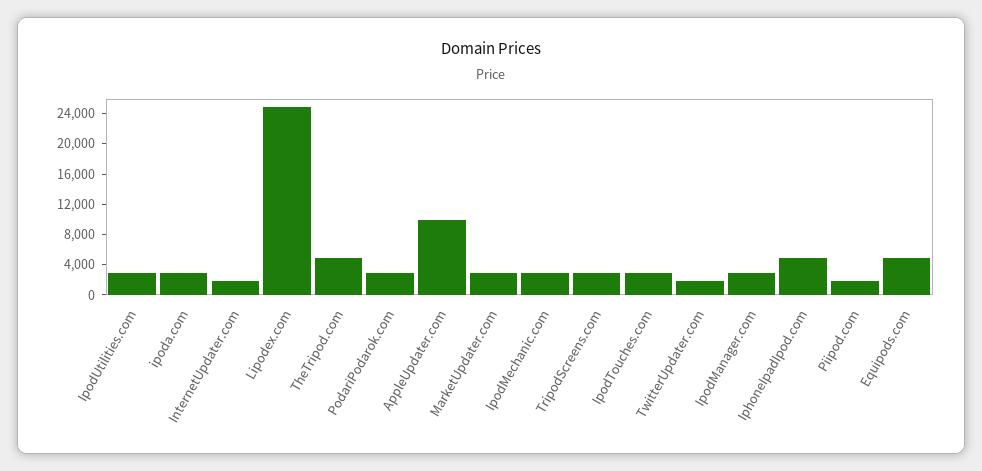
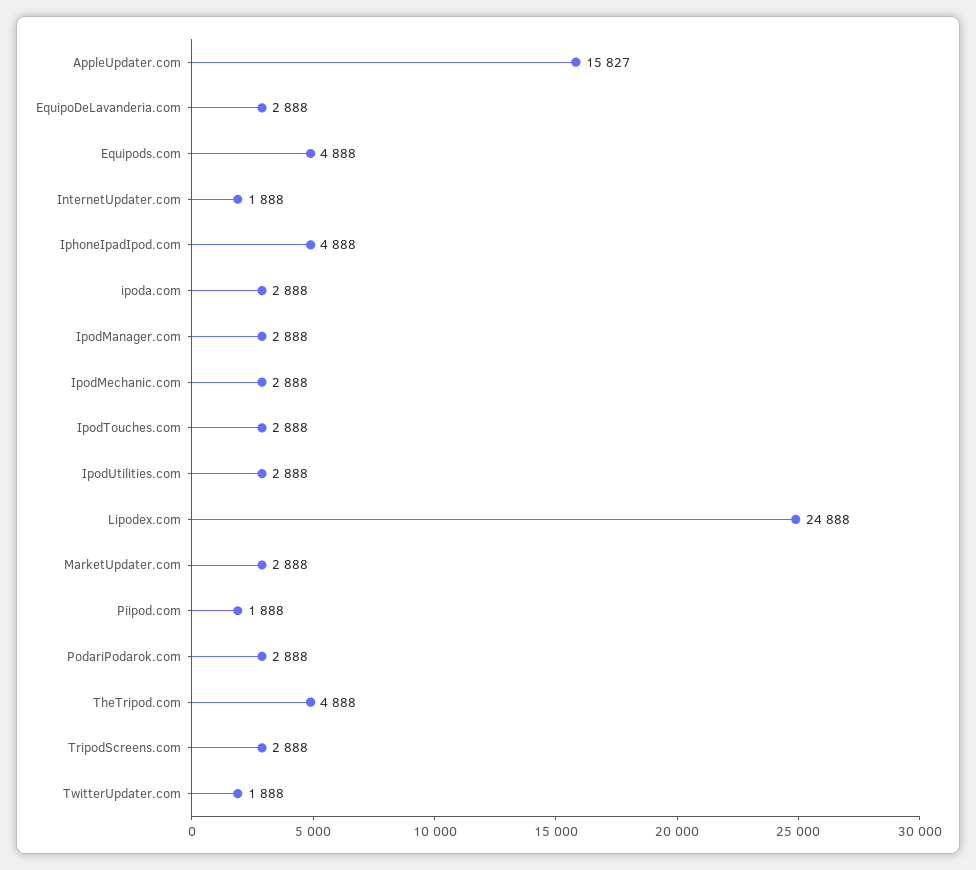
  {
    "IpodUtilities.com": 2888,
    "ipoda.com": 2888,
    "InternetUpdater.com": 1888,
    "Lipodex.com": 24888,
    "TheTripod.com": 4888,
    "PodariPodarok.com": 2888,
-   "AppleUpdater.com": 10000,
+   "AppleUpdater.com": 15827,
    "MarketUpdater.com": 2888,
    "IpodMechanic.com": 2888,
    "TripodScreens.com": 2888,
    "IpodTouches.com": 2888,
    "TwitterUpdater.com": 1888,
    "IpodManager.com": 2888,
    "IphoneIpadIpod.com": 4888,
    "Piipod.com": 1888,
-   "Equipods.com": 4888
+   "Equipods.com": 4888,
+   "EquipoDeLavanderia.com": 2888
  }

